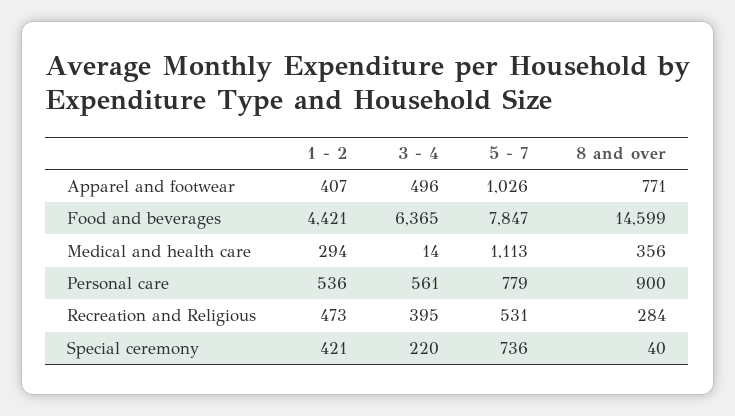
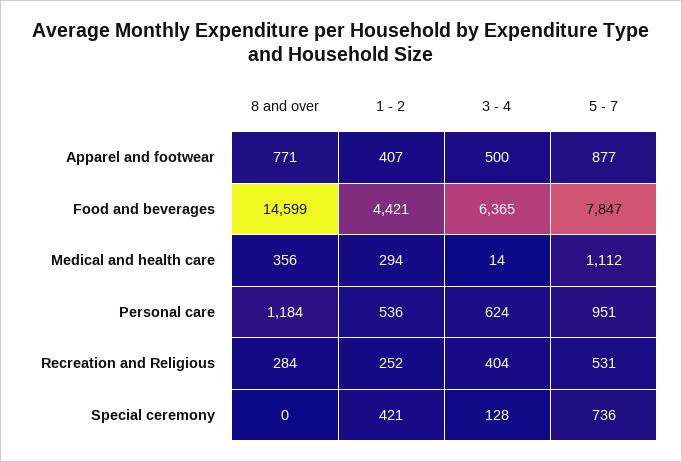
  {
    "1 - 2": {
      "Apparel and footwear": 407,
      "Food and beverages": 4421,
      "Medical and health care": 294,
      "Personal care": 536,
-     "Recreation and Religious": 473,
+     "Recreation and Religious": 252,
      "Special ceremony": 421
    },
    "3 - 4": {
-     "Apparel and footwear": 496,
+     "Apparel and footwear": 500,
      "Food and beverages": 6365,
      "Medical and health care": 14,
-     "Personal care": 561,
+     "Personal care": 624,
-     "Recreation and Religious": 395,
+     "Recreation and Religious": 404,
-     "Special ceremony": 220
+     "Special ceremony": 128
    },
    "5 - 7": {
-     "Apparel and footwear": 1026,
+     "Apparel and footwear": 877,
      "Food and beverages": 7847,
-     "Medical and health care": 1113,
+     "Medical and health care": 1112,
-     "Personal care": 779,
+     "Personal care": 951,
      "Recreation and Religious": 531,
      "Special ceremony": 736
    },
    "8 and over": {
      "Apparel and footwear": 771,
      "Food and beverages": 14599,
      "Medical and health care": 356,
-     "Personal care": 900,
+     "Personal care": 1184,
      "Recreation and Religious": 284,
-     "Special ceremony": 40
+     "Special ceremony": 0
    }
  }

